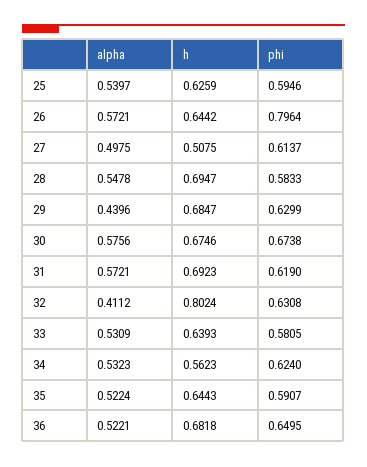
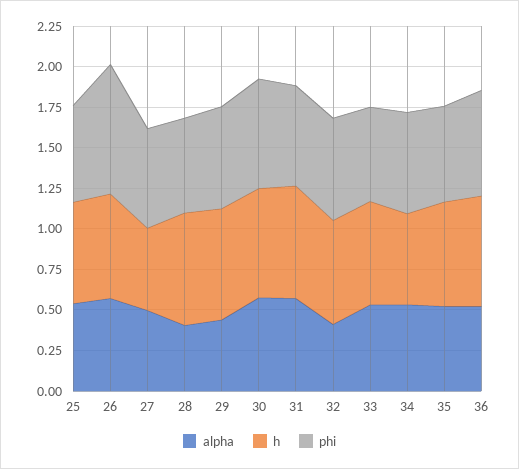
  {
    "alpha": {
      "25": 0.5397,
      "26": 0.5721,
      "27": 0.4975,
-     "28": 0.5478,
+     "28": 0.4,
      "29": 0.4396,
      "30": 0.5756,
      "31": 0.5721,
      "32": 0.4112,
      "33": 0.5309,
      "34": 0.5323,
      "35": 0.5224,
      "36": 0.5221
    },
    "h": {
      "25": 0.6259,
      "26": 0.6442,
      "27": 0.5075,
      "28": 0.6947,
      "29": 0.6847,
      "30": 0.6746,
      "31": 0.6923,
-     "32": 0.8024,
+     "32": 0.65,
      "33": 0.6393,
      "34": 0.5623,
      "35": 0.6443,
      "36": 0.6818
    },
    "phi": {
      "25": 0.5946,
      "26": 0.7964,
      "27": 0.6137,
      "28": 0.5833,
      "29": 0.6299,
      "30": 0.6738,
      "31": 0.619,
      "32": 0.6308,
      "33": 0.5805,
      "34": 0.624,
      "35": 0.5907,
      "36": 0.6495
    }
  }

